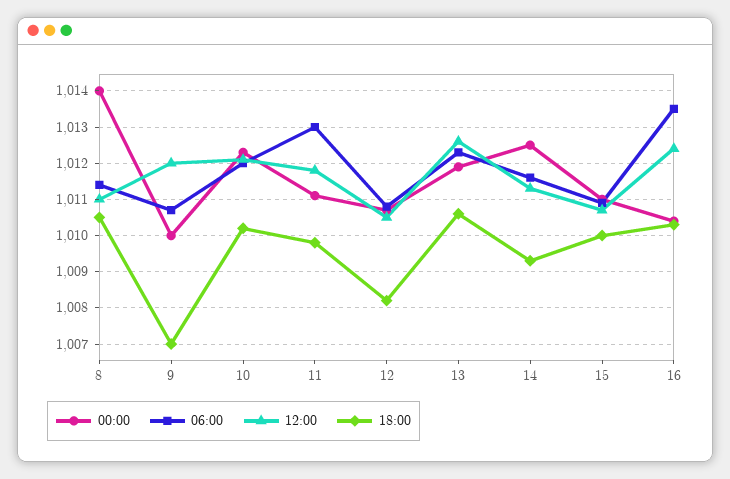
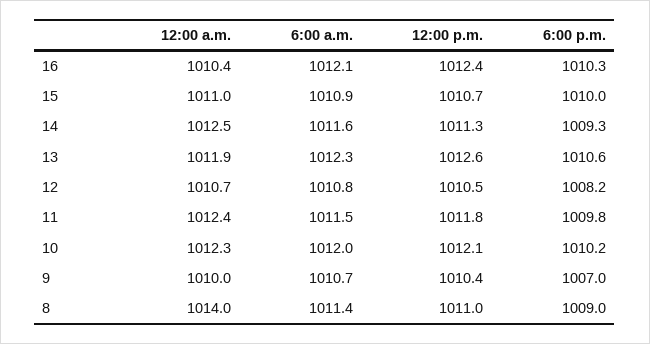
  {
    "00:00": {
      "8": 1014,
      "9": 1010,
      "10": 1012.3,
-     "11": 1011,
+     "11": 1012.4,
      "12": 1010.7,
      "13": 1011.9,
      "14": 1012.5,
      "15": 1011,
      "16": 1010.4
    },
    "06:00": {
      "8": 1011.4,
      "9": 1010.7,
      "10": 1012,
-     "11": 1013,
+     "11": 1011.5,
      "12": 1010.8,
      "13": 1012.3,
      "14": 1011.6,
      "15": 1010.9,
-     "16": 1013.5
+     "16": 1012.1
    },
    "12:00": {
      "8": 1011,
-     "9": 1012,
+     "9": 1010.4,
      "10": 1012.1,
      "11": 1011.8,
      "12": 1010.5,
      "13": 1012.6,
      "14": 1011.3,
      "15": 1010.7,
      "16": 1012.4
    },
    "18:00": {
-     "8": 1010.5,
+     "8": 1009,
      "9": 1007,
      "10": 1010.2,
      "11": 1009.8,
      "12": 1008.2,
      "13": 1010.6,
      "14": 1009.3,
      "15": 1010,
      "16": 1010.3
    }
  }

